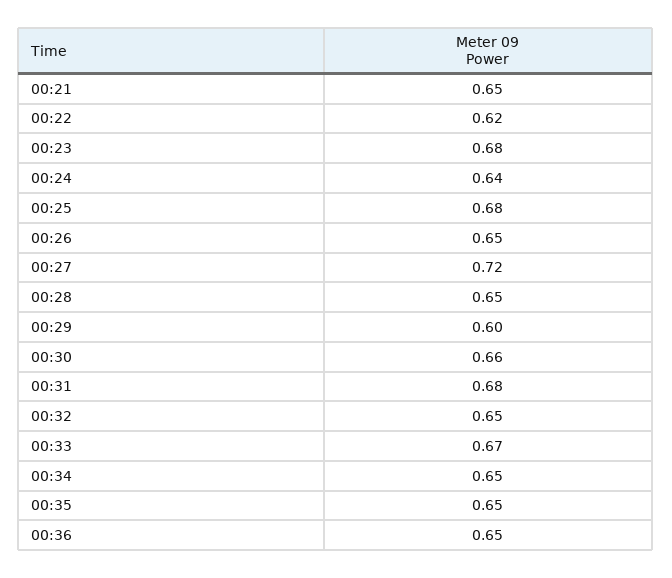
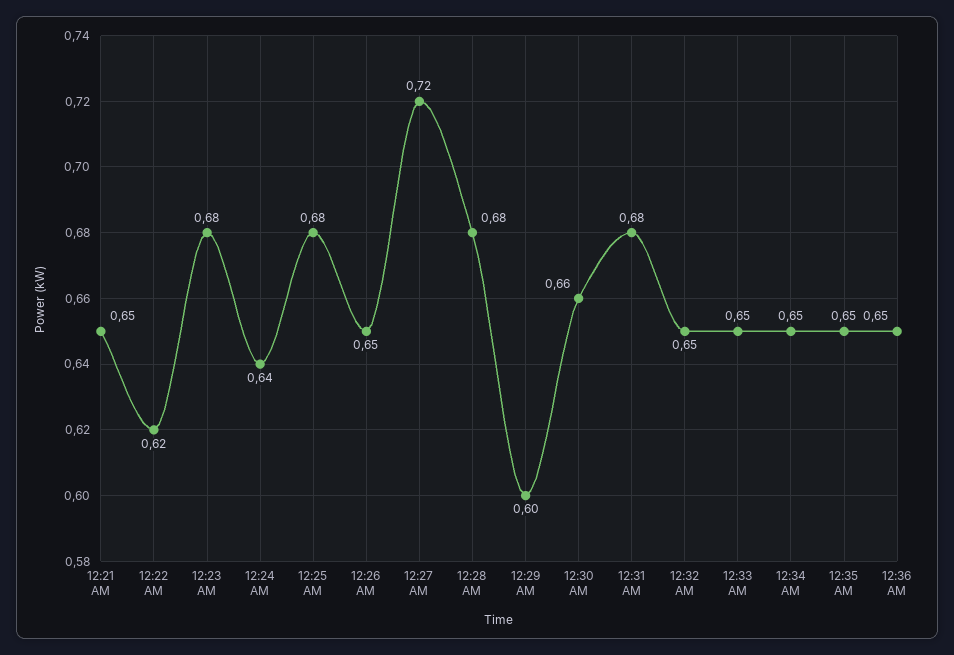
  {
    "00:21": 0.65,
    "00:22": 0.62,
    "00:23": 0.68,
    "00:24": 0.64,
    "00:25": 0.68,
    "00:26": 0.65,
    "00:27": 0.72,
-   "00:28": 0.65,
+   "00:28": 0.68,
    "00:29": 0.6,
    "00:30": 0.66,
    "00:31": 0.68,
    "00:32": 0.65,
-   "00:33": 0.67,
+   "00:33": 0.65,
    "00:34": 0.65,
    "00:35": 0.65,
    "00:36": 0.65
  }

